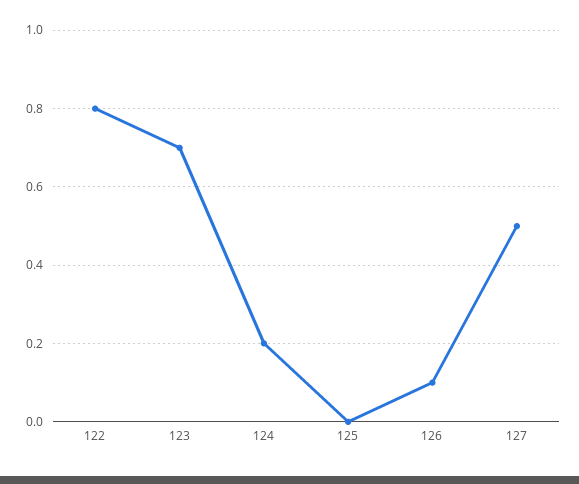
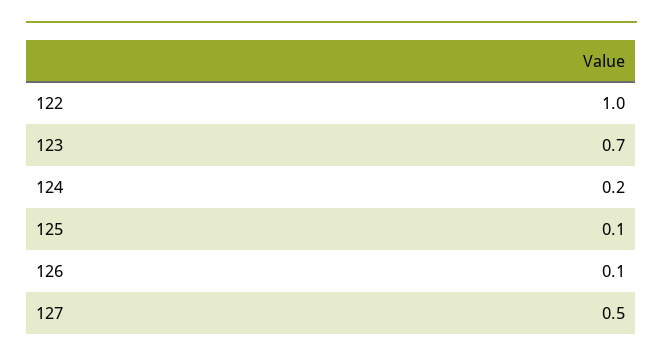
  {
-   "122": 0.8,
+   "122": 1,
    "123": 0.7,
    "124": 0.2,
-   "125": 0,
+   "125": 0.1,
    "126": 0.1,
    "127": 0.5
  }

